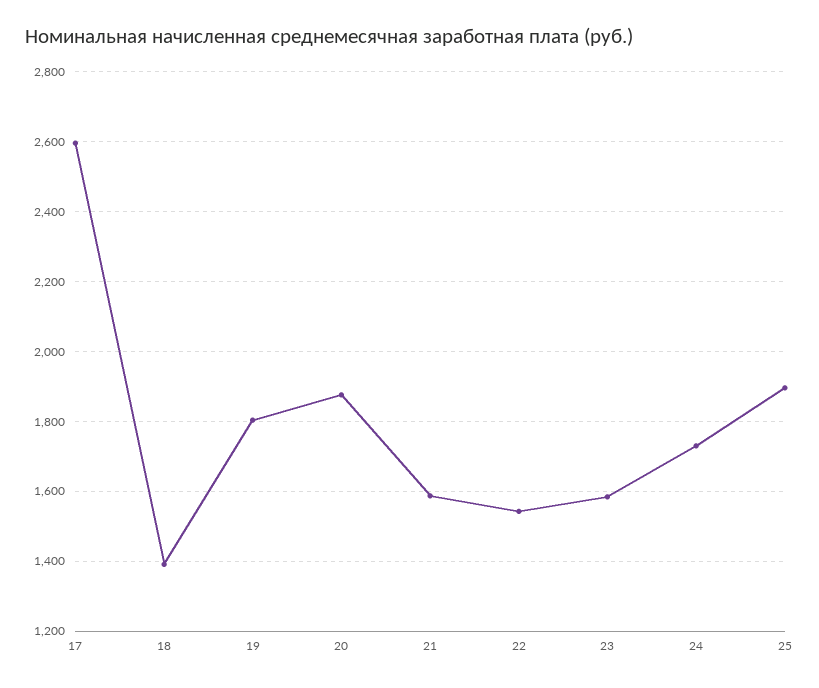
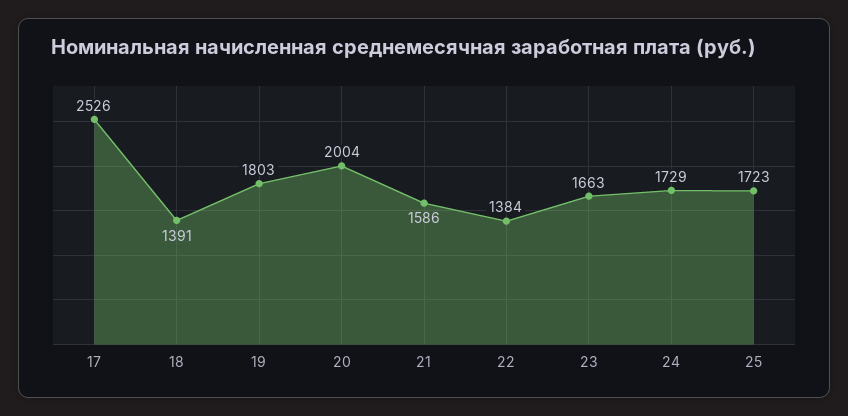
  {
-   "17": 2600,
+   "17": 2526,
    "18": 1391,
    "19": 1803,
-   "20": 1880,
+   "20": 2004,
    "21": 1586,
-   "22": 1540,
+   "22": 1384,
-   "23": 1580,
+   "23": 1663,
    "24": 1729,
-   "25": 1900
+   "25": 1723
  }

